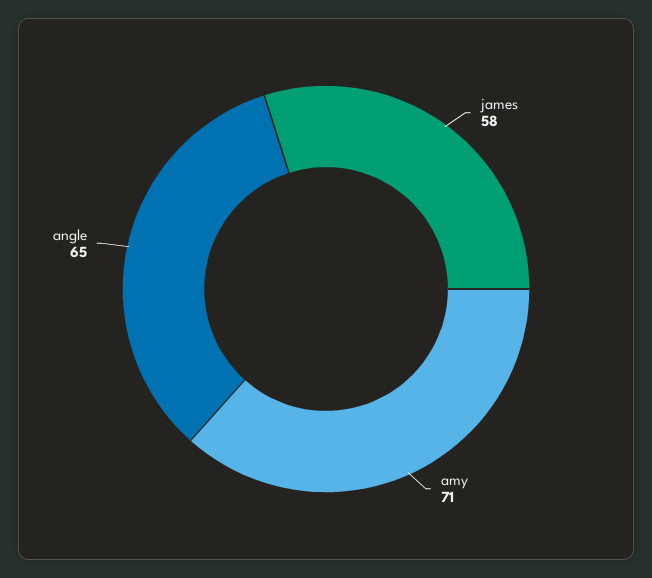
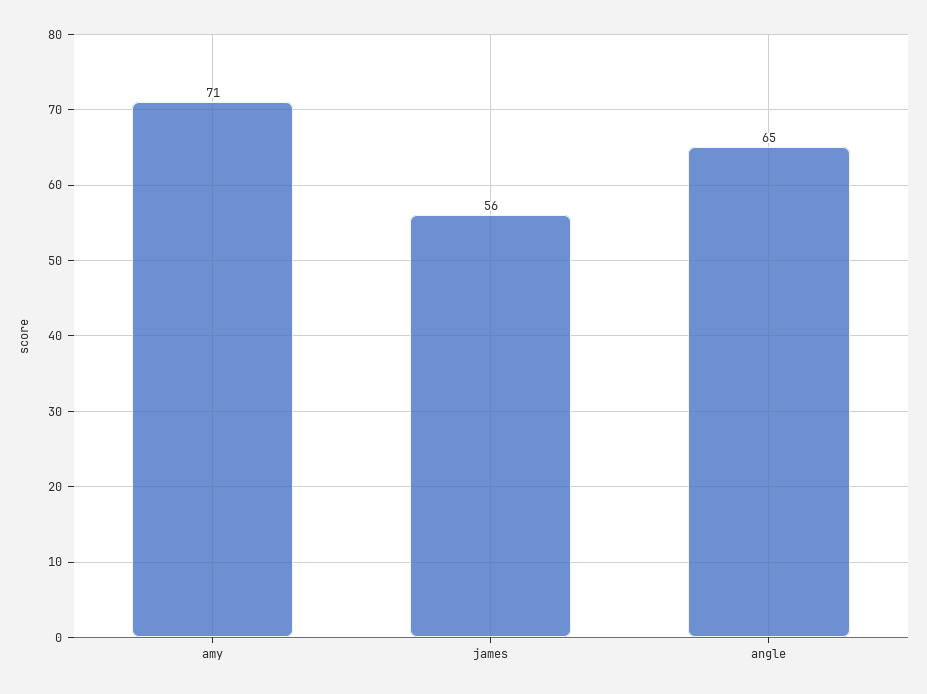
  {
-   "james": 58,
+   "james": 56,
    "amy": 71,
    "angle": 65
  }

